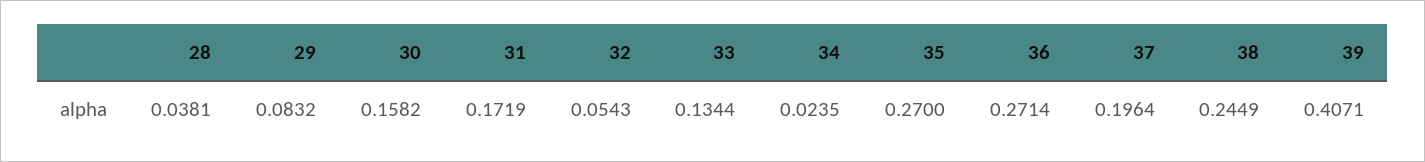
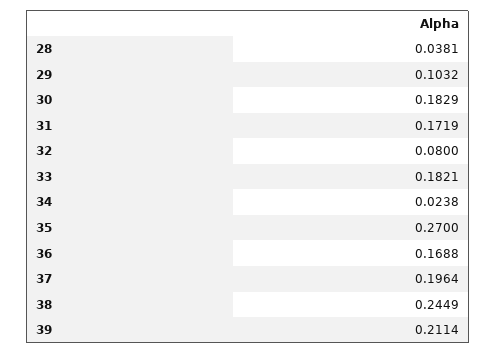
  {
    "28": 0.0381,
-   "29": 0.0832,
+   "29": 0.1032,
-   "30": 0.1582,
+   "30": 0.1829,
    "31": 0.1719,
-   "32": 0.0543,
+   "32": 0.08,
-   "33": 0.1344,
+   "33": 0.1821,
-   "34": 0.0235,
+   "34": 0.0238,
    "35": 0.27,
-   "36": 0.2714,
+   "36": 0.1688,
    "37": 0.1964,
    "38": 0.2449,
-   "39": 0.4071
+   "39": 0.2114
  }

